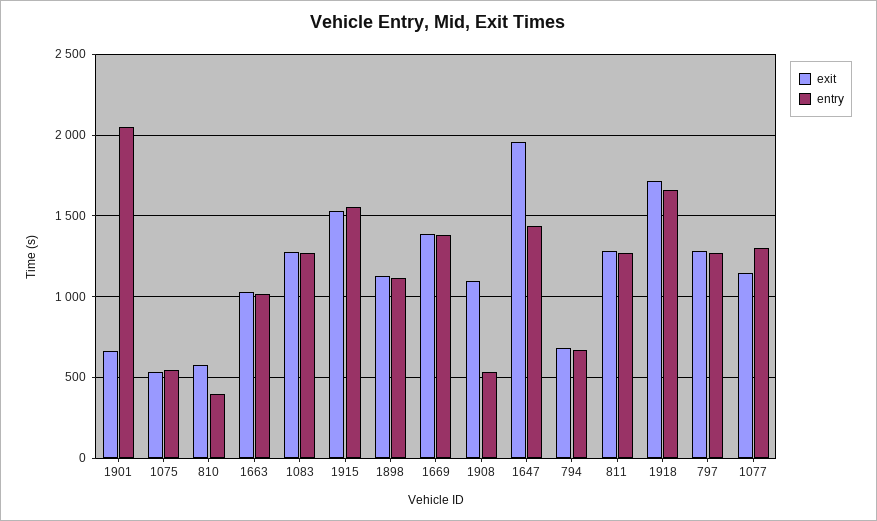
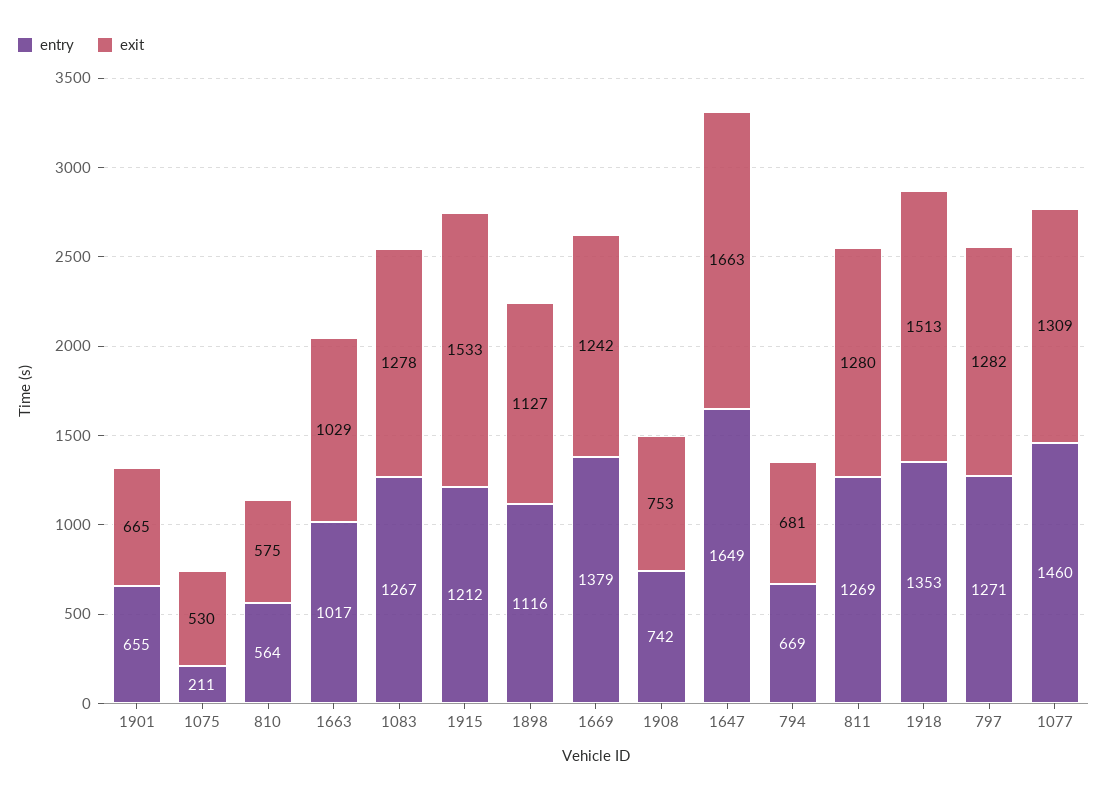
  {
    "exit": {
      "1901": 665,
      "1075": 530,
      "810": 575,
      "1663": 1029,
      "1083": 1278,
      "1915": 1533,
      "1898": 1127,
-     "1669": 1400,
+     "1669": 1242,
-     "1908": 1100,
+     "1908": 753,
-     "1647": 1950,
+     "1647": 1663,
      "794": 681,
      "811": 1280,
-     "1918": 1700,
+     "1918": 1513,
      "797": 1282,
-     "1077": 1150
+     "1077": 1309
    },
    "entry": {
-     "1901": 2050,
+     "1901": 655,
-     "1075": 550,
+     "1075": 211,
-     "810": 400,
+     "810": 564,
      "1663": 1017,
      "1083": 1267,
-     "1915": 1550,
+     "1915": 1212,
      "1898": 1116,
      "1669": 1379,
-     "1908": 550,
+     "1908": 742,
-     "1647": 1450,
+     "1647": 1649,
      "794": 669,
      "811": 1269,
-     "1918": 1650,
+     "1918": 1353,
      "797": 1271,
-     "1077": 1300
+     "1077": 1460
    }
  }

